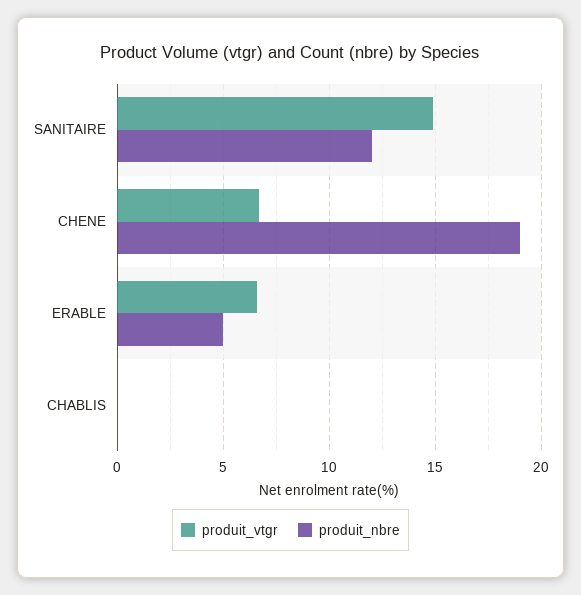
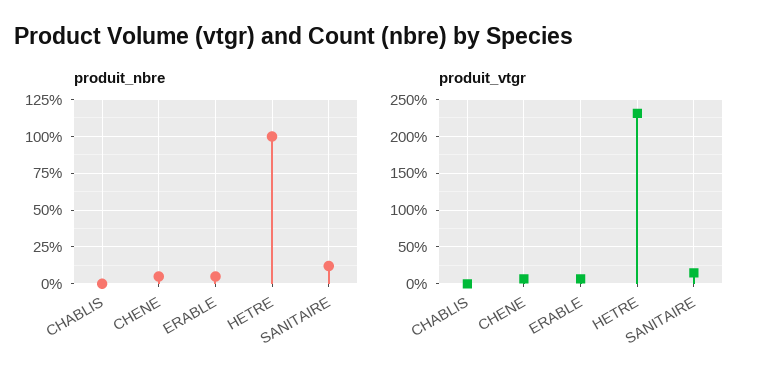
  {
    "produit_vtgr": {
      "SANITAIRE": 15,
      "CHENE": 6.5,
      "ERABLE": 6.5,
-     "CHABLIS": 0
+     "CHABLIS": 0,
+     "HETRE": 230
    },
    "produit_nbre": {
      "SANITAIRE": 12,
-     "CHENE": 19,
+     "CHENE": 5,
      "ERABLE": 5,
-     "CHABLIS": 0
+     "CHABLIS": 0,
+     "HETRE": 100
    }
  }

